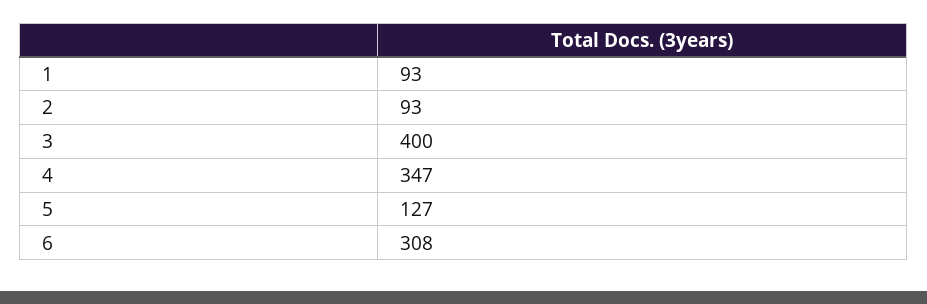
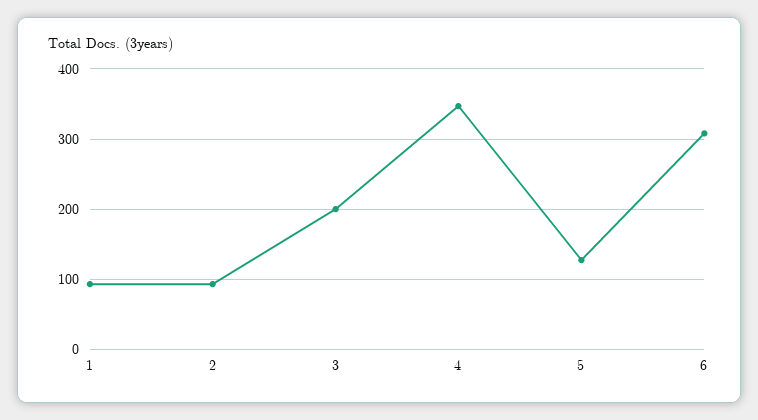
  {
    "1": 93,
    "2": 93,
-   "3": 400,
+   "3": 200,
    "4": 347,
    "5": 127,
    "6": 308
  }

